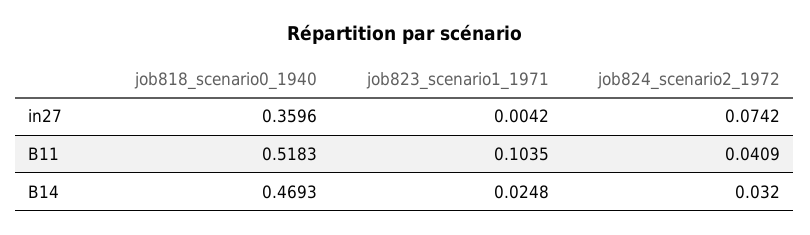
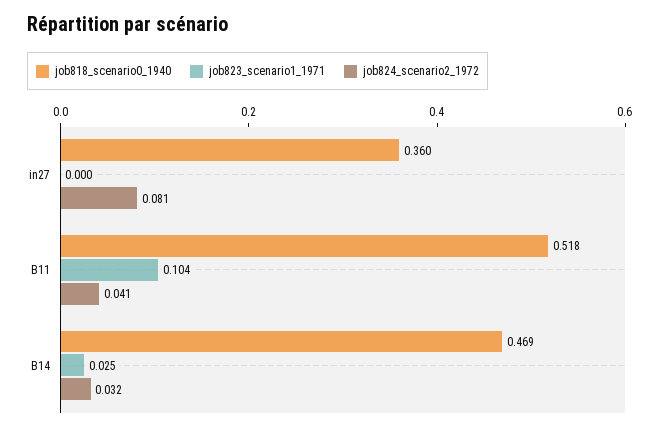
  {
    "job818_scenario0_1940": {
      "in27": 0.3596,
      "B11": 0.5183,
      "B14": 0.4693
    },
    "job823_scenario1_1971": {
-     "in27": 0.0042,
+     "in27": 0,
      "B11": 0.1035,
      "B14": 0.0248
    },
    "job824_scenario2_1972": {
-     "in27": 0.0742,
+     "in27": 0.081,
      "B11": 0.0409,
      "B14": 0.032
    }
  }

